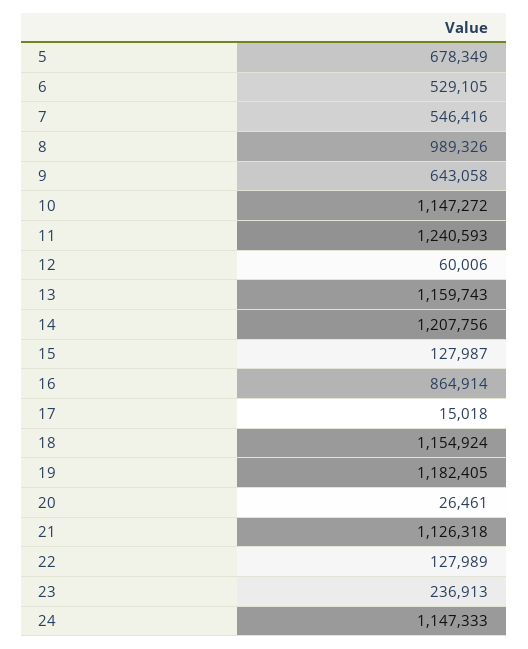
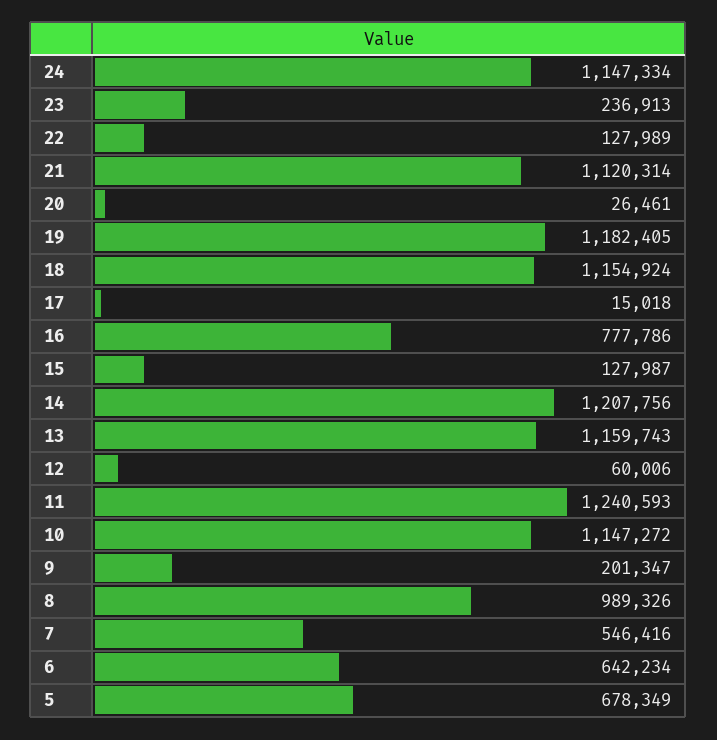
  {
    "5": 678349,
-   "6": 529105,
+   "6": 642234,
    "7": 546416,
    "8": 989326,
-   "9": 643058,
+   "9": 201347,
    "10": 1147272,
    "11": 1240593,
    "12": 60006,
    "13": 1159743,
    "14": 1207756,
    "15": 127987,
-   "16": 864914,
+   "16": 777786,
    "17": 15018,
    "18": 1154924,
    "19": 1182405,
    "20": 26461,
-   "21": 1126318,
+   "21": 1120314,
    "22": 127989,
    "23": 236913,
-   "24": 1147333
+   "24": 1147334
  }

